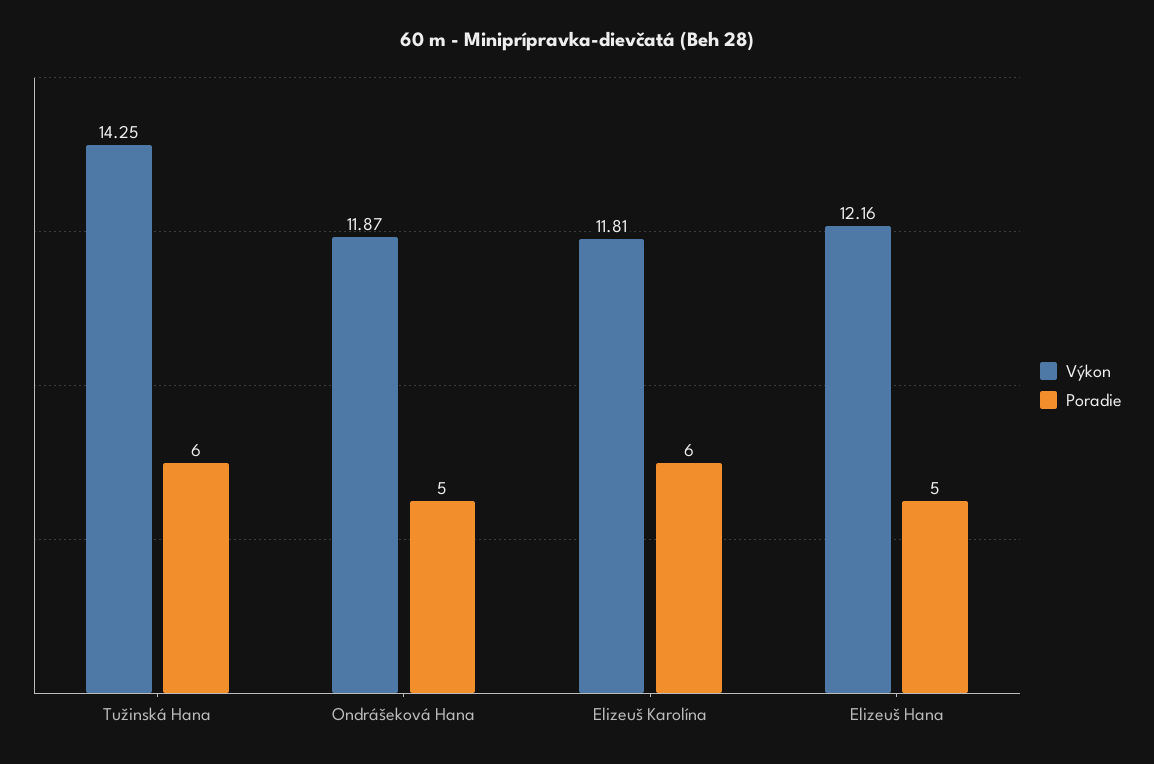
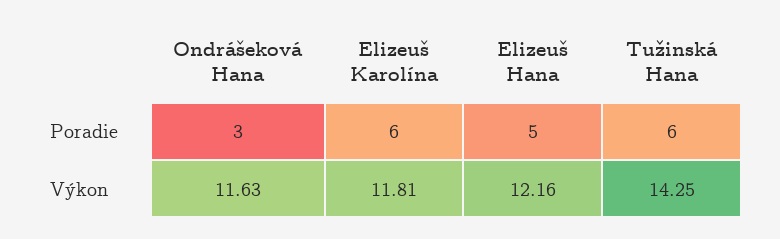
  {
    "Výkon": {
      "Tužinská Hana": 14.25,
-     "Ondrášeková Hana": 11.87,
+     "Ondrášeková Hana": 11.63,
      "Elizeuš Karolína": 11.81,
      "Elizeuš Hana": 12.16
    },
    "Poradie": {
      "Tužinská Hana": 6,
-     "Ondrášeková Hana": 5,
+     "Ondrášeková Hana": 3,
      "Elizeuš Karolína": 6,
      "Elizeuš Hana": 5
    }
  }

